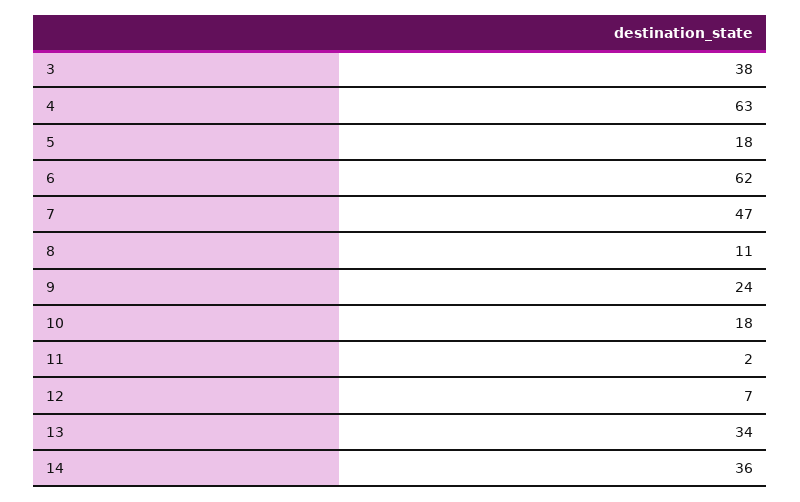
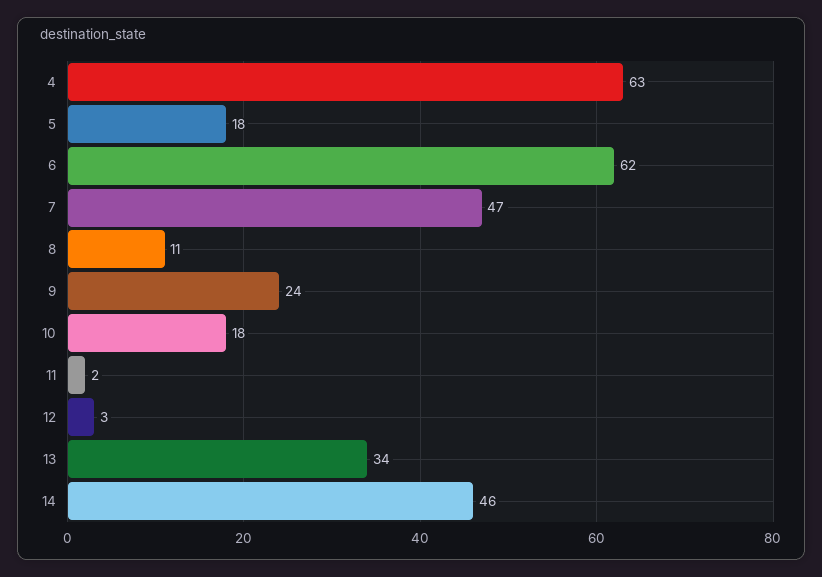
  {
-   "3": 38,
    "4": 63,
    "5": 18,
    "6": 62,
    "7": 47,
    "8": 11,
    "9": 24,
    "10": 18,
    "11": 2,
-   "12": 7,
+   "12": 3,
    "13": 34,
-   "14": 36
+   "14": 46
  }

